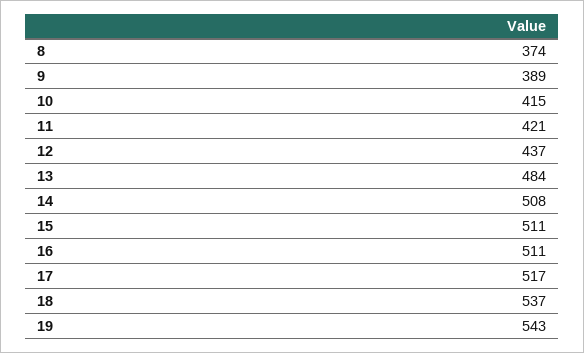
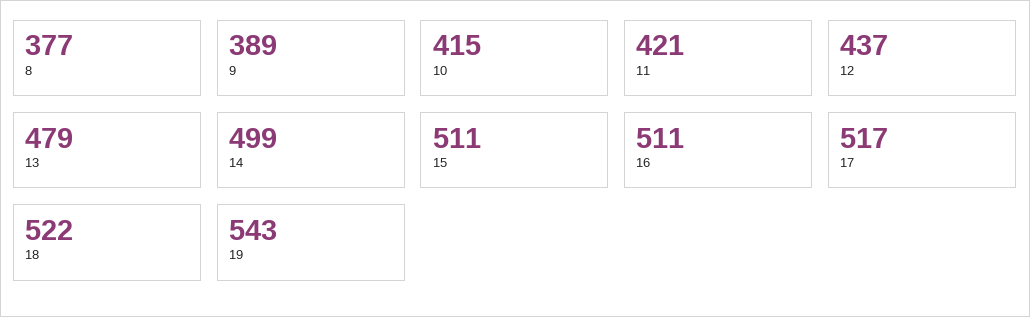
  {
-   "8": 374,
+   "8": 377,
    "9": 389,
    "10": 415,
    "11": 421,
    "12": 437,
-   "13": 484,
+   "13": 479,
-   "14": 508,
+   "14": 499,
    "15": 511,
    "16": 511,
    "17": 517,
-   "18": 537,
+   "18": 522,
    "19": 543
  }

